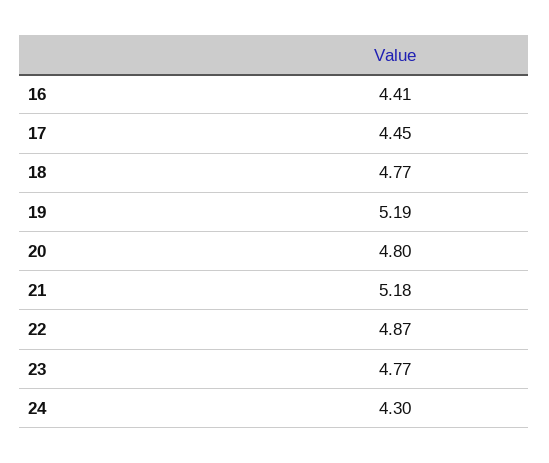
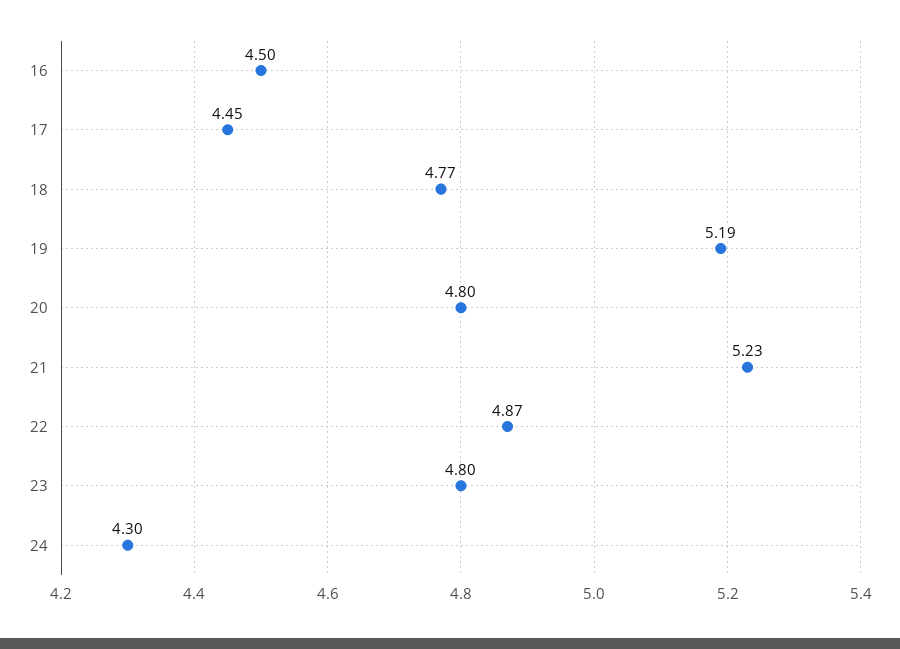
  {
-   "16": 4.41,
+   "16": 4.5,
    "17": 4.45,
    "18": 4.77,
    "19": 5.19,
    "20": 4.8,
-   "21": 5.18,
+   "21": 5.23,
    "22": 4.87,
-   "23": 4.77,
+   "23": 4.8,
    "24": 4.3
  }

